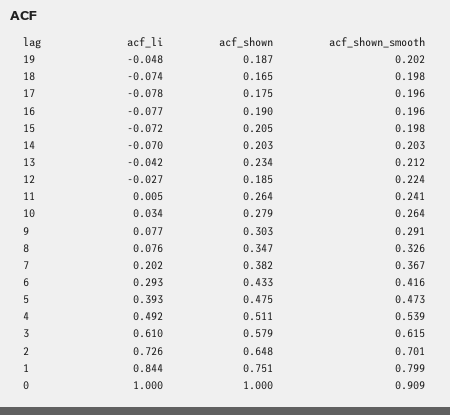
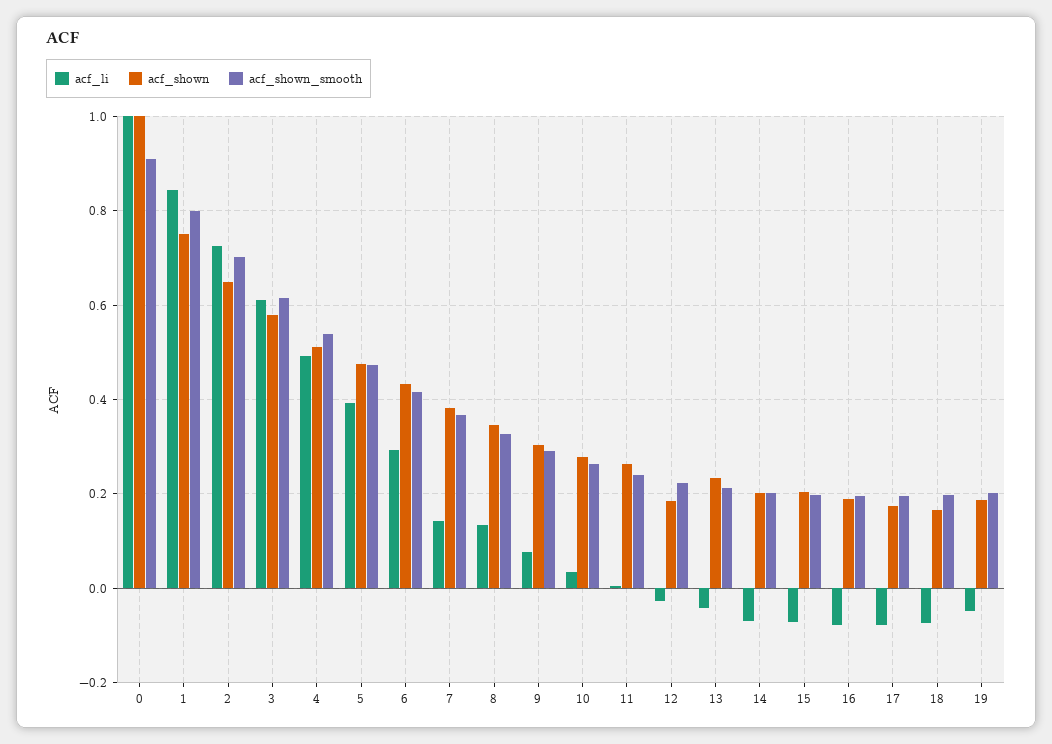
  {
    "acf_li": {
      "19": -0.048,
      "18": -0.074,
      "17": -0.078,
      "16": -0.077,
      "15": -0.072,
      "14": -0.07,
      "13": -0.042,
      "12": -0.027,
      "11": 0.005,
      "10": 0.034,
      "9": 0.077,
-     "8": 0.076,
+     "8": 0.14,
-     "7": 0.202,
+     "7": 0.14,
      "6": 0.293,
      "5": 0.393,
      "4": 0.492,
      "3": 0.61,
      "2": 0.726,
      "1": 0.844,
      "0": 1
    },
    "acf_shown": {
      "19": 0.187,
      "18": 0.165,
      "17": 0.175,
      "16": 0.19,
      "15": 0.205,
      "14": 0.203,
      "13": 0.234,
      "12": 0.185,
      "11": 0.264,
      "10": 0.279,
      "9": 0.303,
      "8": 0.347,
      "7": 0.382,
      "6": 0.433,
      "5": 0.475,
      "4": 0.511,
      "3": 0.579,
      "2": 0.648,
      "1": 0.751,
      "0": 1
    },
    "acf_shown_smooth": {
      "19": 0.202,
      "18": 0.198,
      "17": 0.196,
      "16": 0.196,
      "15": 0.198,
      "14": 0.203,
      "13": 0.212,
      "12": 0.224,
      "11": 0.241,
      "10": 0.264,
      "9": 0.291,
      "8": 0.326,
      "7": 0.367,
      "6": 0.416,
      "5": 0.473,
      "4": 0.539,
      "3": 0.615,
      "2": 0.701,
      "1": 0.799,
      "0": 0.909
    }
  }

